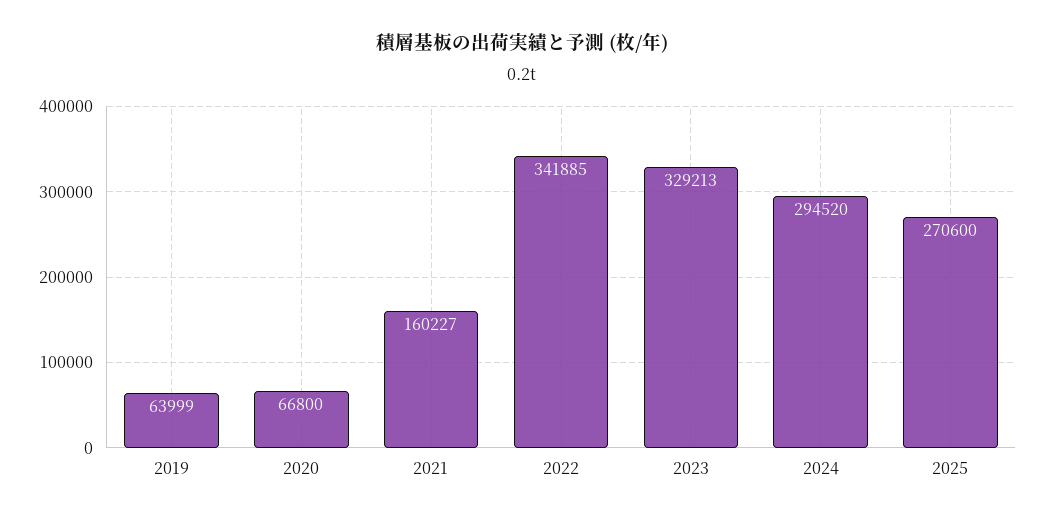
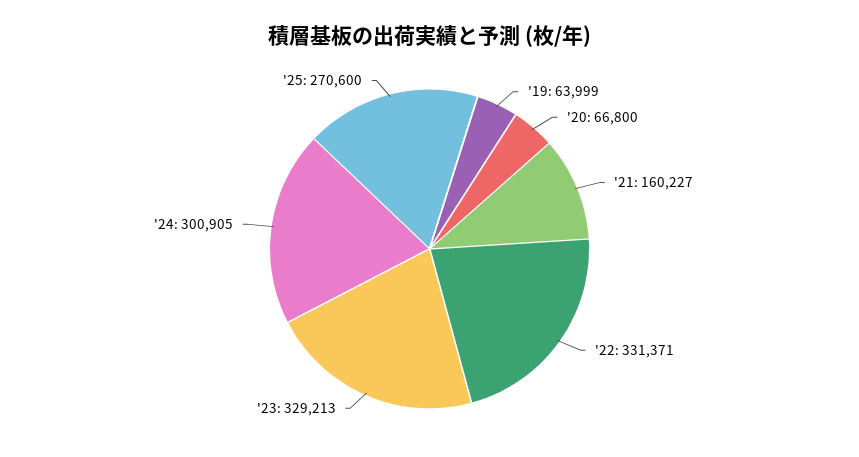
  {
    "2019": 63999,
    "2020": 66800,
    "2021": 160227,
-   "2022": 341885,
+   "2022": 331371,
    "2023": 329213,
-   "2024": 294520,
+   "2024": 300905,
    "2025": 270600
  }

